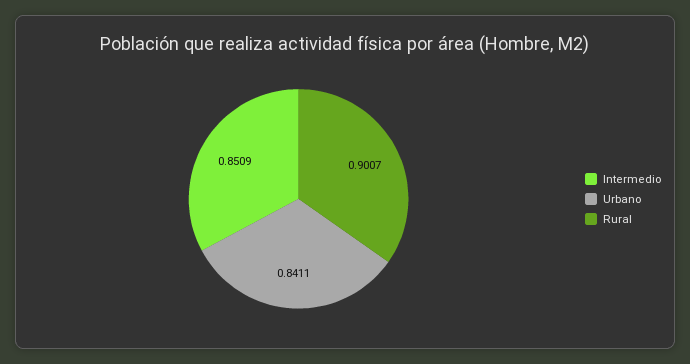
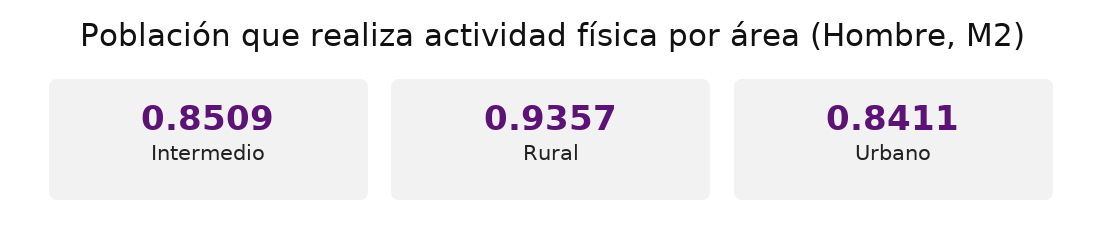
  {
    "Intermedio": 0.8509,
    "Urbano": 0.8411,
-   "Rural": 0.9007
+   "Rural": 0.9357
  }

